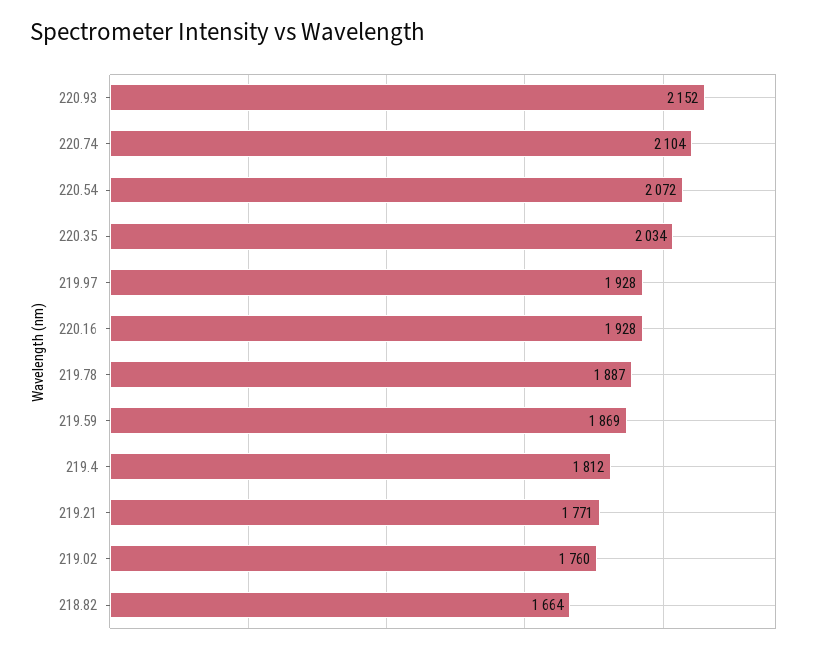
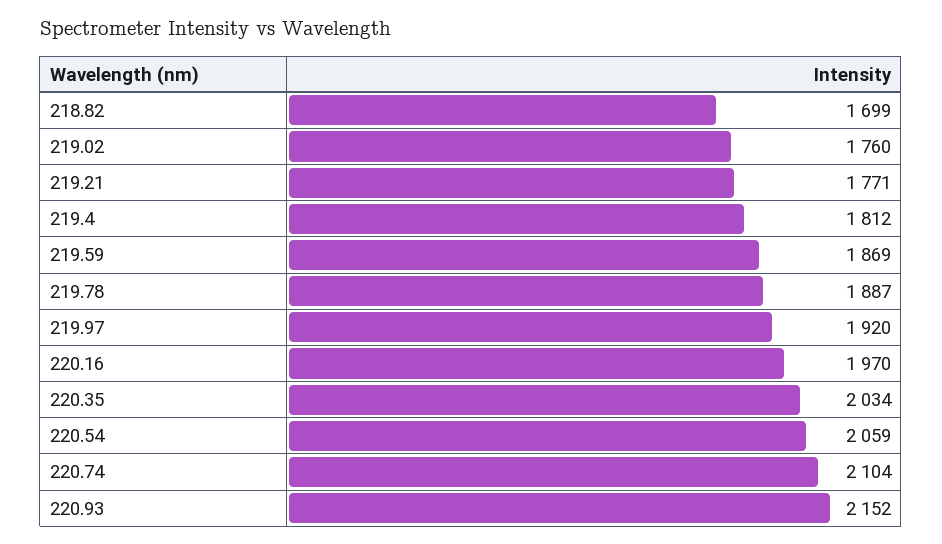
  {
    "220.93": 2152,
    "220.74": 2104,
-   "220.54": 2072,
+   "220.54": 2059,
    "220.35": 2034,
-   "219.97": 1928,
+   "219.97": 1920,
-   "220.16": 1928,
+   "220.16": 1970,
    "219.78": 1887,
    "219.59": 1869,
    "219.4": 1812,
    "219.21": 1771,
    "219.02": 1760,
-   "218.82": 1664
+   "218.82": 1699
  }

